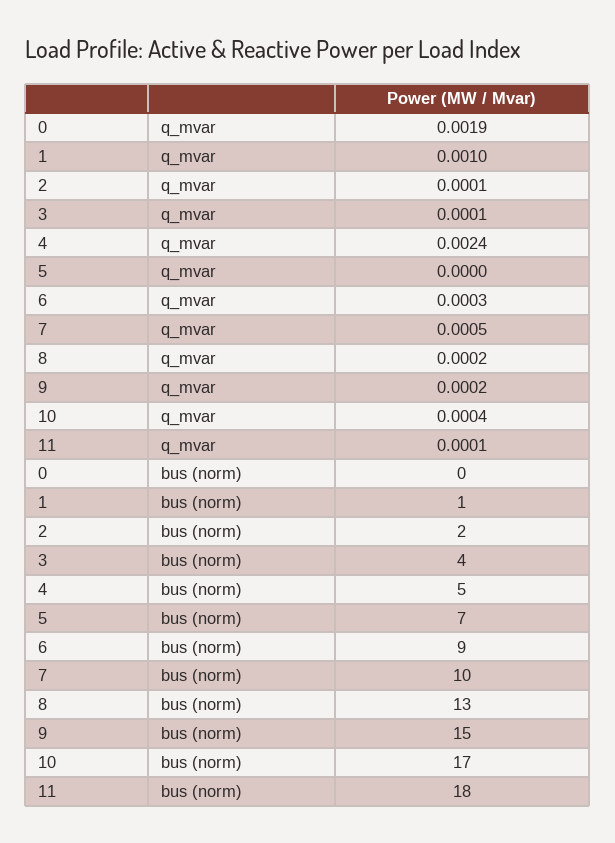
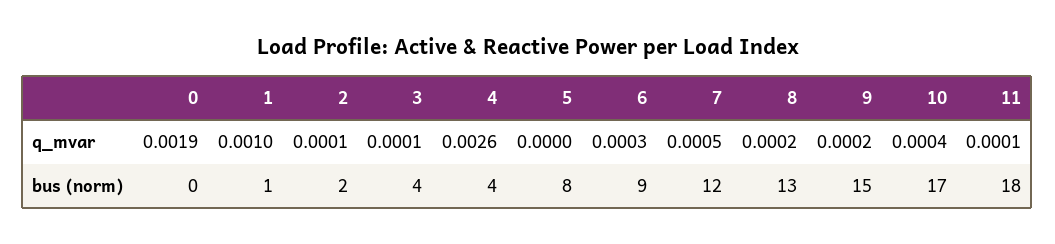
  {
    "0": {
      "q_mvar": 0.0019,
      "bus (norm)": 0
    },
    "1": {
      "q_mvar": 0.001,
      "bus (norm)": 1
    },
    "2": {
      "q_mvar": 0.0001,
      "bus (norm)": 2
    },
    "3": {
      "q_mvar": 0.0001,
      "bus (norm)": 4
    },
    "4": {
-     "q_mvar": 0.0024,
+     "q_mvar": 0.0026,
-     "bus (norm)": 5
+     "bus (norm)": 4
    },
    "5": {
      "q_mvar": 0,
-     "bus (norm)": 7
+     "bus (norm)": 8
    },
    "6": {
      "q_mvar": 0.0003,
      "bus (norm)": 9
    },
    "7": {
      "q_mvar": 0.0005,
-     "bus (norm)": 10
+     "bus (norm)": 12
    },
    "8": {
      "q_mvar": 0.0002,
      "bus (norm)": 13
    },
    "9": {
      "q_mvar": 0.0002,
      "bus (norm)": 15
    },
    "10": {
      "q_mvar": 0.0004,
      "bus (norm)": 17
    },
    "11": {
      "q_mvar": 0.0001,
      "bus (norm)": 18
    }
  }

